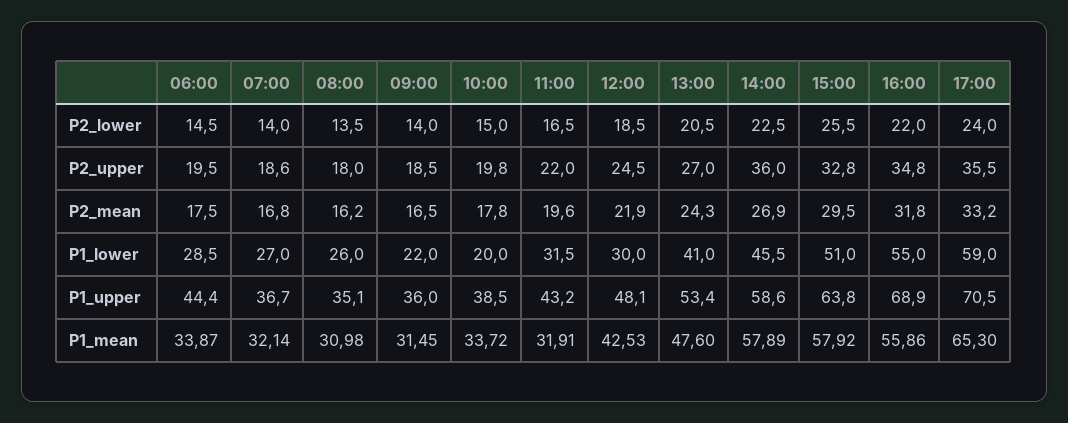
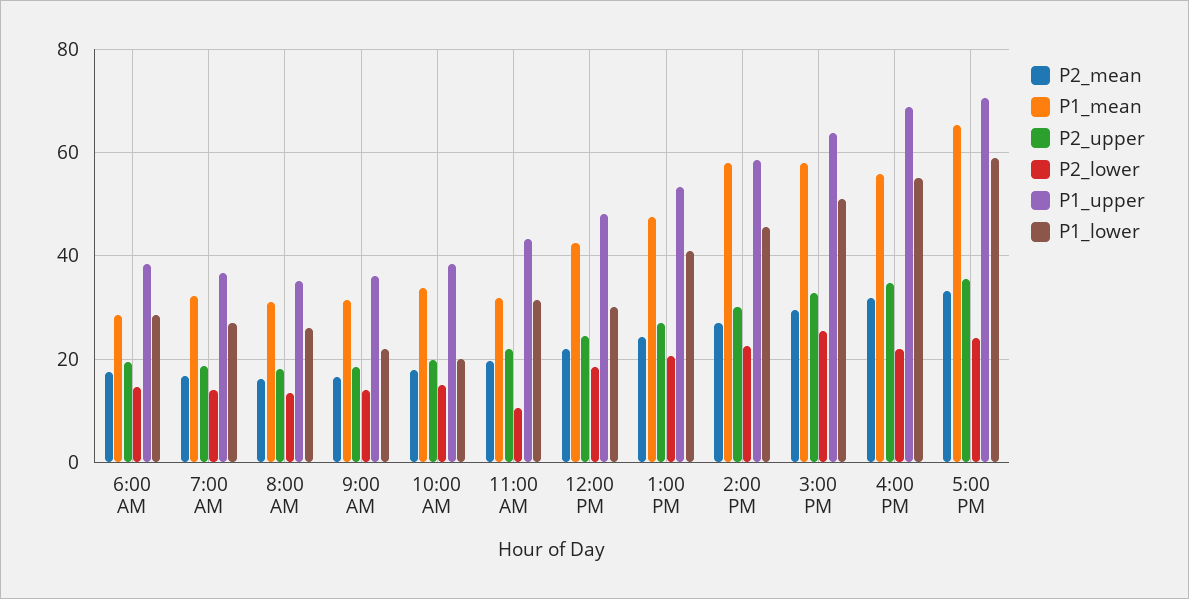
  {
    "P2_lower": {
      "06:00": 14.5,
      "07:00": 14,
      "08:00": 13.5,
      "09:00": 14,
      "10:00": 15,
-     "11:00": 16.5,
+     "11:00": 10,
      "12:00": 18.5,
      "13:00": 20.5,
      "14:00": 22.5,
      "15:00": 25.5,
      "16:00": 22,
      "17:00": 24
    },
    "P2_upper": {
      "06:00": 19.5,
      "07:00": 18.6,
      "08:00": 18,
      "09:00": 18.5,
      "10:00": 19.8,
      "11:00": 22,
      "12:00": 24.5,
      "13:00": 27,
-     "14:00": 36,
+     "14:00": 30,
      "15:00": 32.8,
      "16:00": 34.8,
      "17:00": 35.5
    },
    "P2_mean": {
      "06:00": 17.5,
      "07:00": 16.8,
      "08:00": 16.2,
      "09:00": 16.5,
      "10:00": 17.8,
      "11:00": 19.6,
      "12:00": 21.9,
      "13:00": 24.3,
      "14:00": 26.9,
      "15:00": 29.5,
      "16:00": 31.8,
      "17:00": 33.2
    },
    "P1_lower": {
      "06:00": 28.5,
      "07:00": 27,
      "08:00": 26,
      "09:00": 22,
      "10:00": 20,
      "11:00": 31.5,
      "12:00": 30,
      "13:00": 41,
      "14:00": 45.5,
      "15:00": 51,
      "16:00": 55,
      "17:00": 59
    },
    "P1_upper": {
-     "06:00": 44.4,
+     "06:00": 38,
      "07:00": 36.7,
      "08:00": 35.1,
      "09:00": 36,
      "10:00": 38.5,
      "11:00": 43.2,
      "12:00": 48.1,
      "13:00": 53.4,
      "14:00": 58.6,
      "15:00": 63.8,
      "16:00": 68.9,
      "17:00": 70.5
    },
    "P1_mean": {
-     "06:00": 33.87,
+     "06:00": 28,
      "07:00": 32.14,
      "08:00": 30.98,
      "09:00": 31.45,
      "10:00": 33.72,
      "11:00": 31.91,
      "12:00": 42.53,
      "13:00": 47.6,
      "14:00": 57.89,
      "15:00": 57.92,
      "16:00": 55.86,
      "17:00": 65.3
    }
  }

